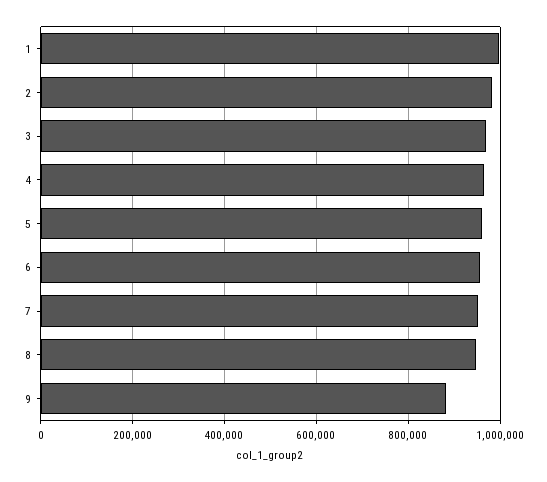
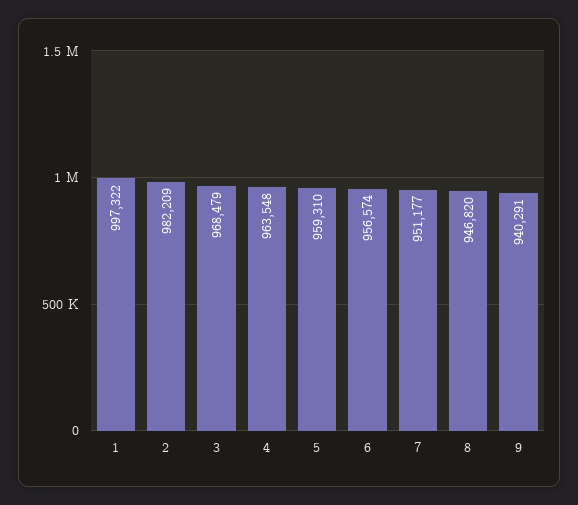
  {
    "1": 997322,
    "2": 982209,
    "3": 968479,
    "4": 963548,
    "5": 959310,
    "6": 956574,
    "7": 951177,
    "8": 946820,
-   "9": 880000
+   "9": 940291
  }

